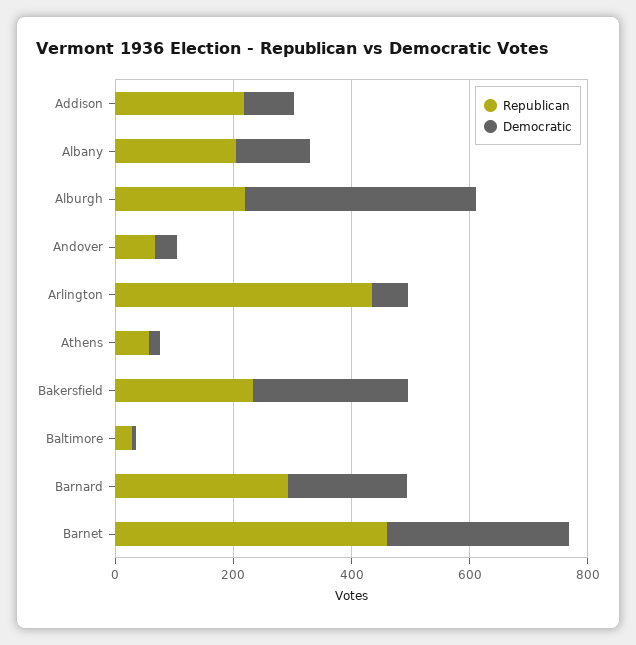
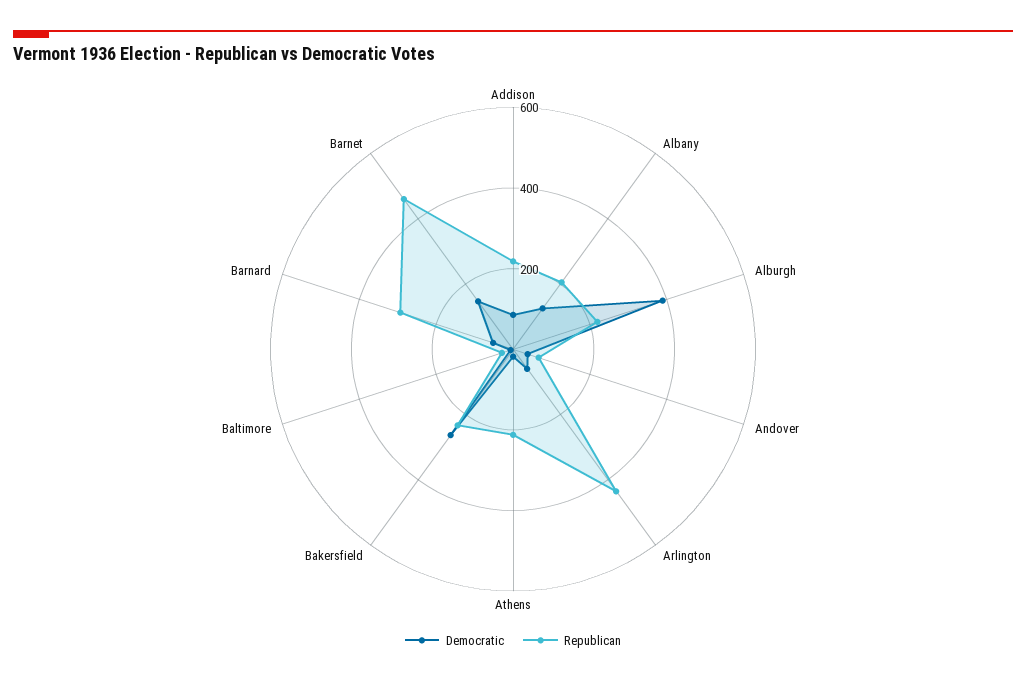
  {
    "Republican": {
      "Addison": 200,
      "Albany": 200,
      "Alburgh": 200,
      "Andover": 50,
      "Arlington": 450,
-     "Athens": 50,
+     "Athens": 200,
      "Bakersfield": 250,
      "Baltimore": 50,
      "Barnard": 300,
      "Barnet": 450
    },
    "Democratic": {
      "Addison": 100,
      "Albany": 150,
      "Alburgh": 400,
      "Andover": 50,
      "Arlington": 50,
      "Athens": 0,
      "Bakersfield": 250,
      "Baltimore": 0,
-     "Barnard": 200,
+     "Barnard": 50,
-     "Barnet": 300
+     "Barnet": 150
    }
  }

